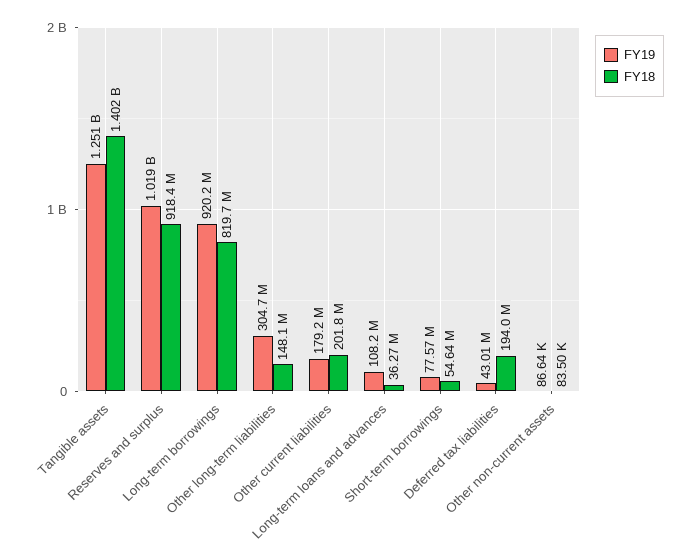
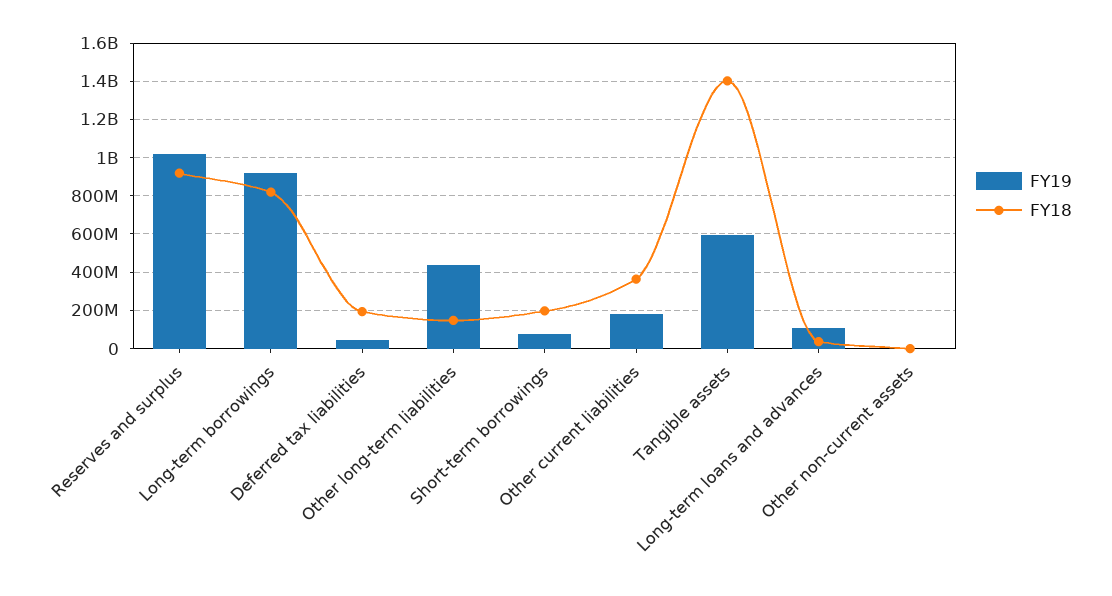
  {
    "FY19": {
-     "Tangible assets": 1251000000,
+     "Tangible assets": 600000000,
      "Reserves and surplus": 1019000000,
      "Long-term borrowings": 920200000,
-     "Other long-term liabilities": 304700000,
+     "Other long-term liabilities": 450000000,
      "Other current liabilities": 179200000,
      "Long-term loans and advances": 108200000,
      "Short-term borrowings": 77570000,
      "Deferred tax liabilities": 43010000,
      "Other non-current assets": 86640
    },
    "FY18": {
      "Tangible assets": 1402000000,
      "Reserves and surplus": 918400000,
      "Long-term borrowings": 819700000,
      "Other long-term liabilities": 148100000,
-     "Other current liabilities": 201800000,
+     "Other current liabilities": 350000000,
      "Long-term loans and advances": 36270000,
-     "Short-term borrowings": 54640000,
+     "Short-term borrowings": 200000000,
      "Deferred tax liabilities": 194000000,
      "Other non-current assets": 83500
    }
  }

